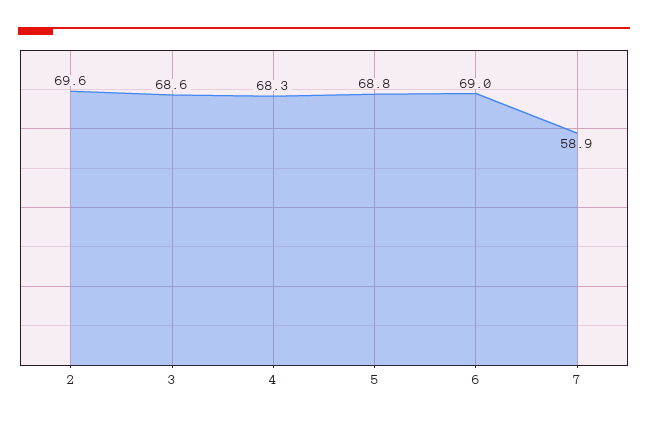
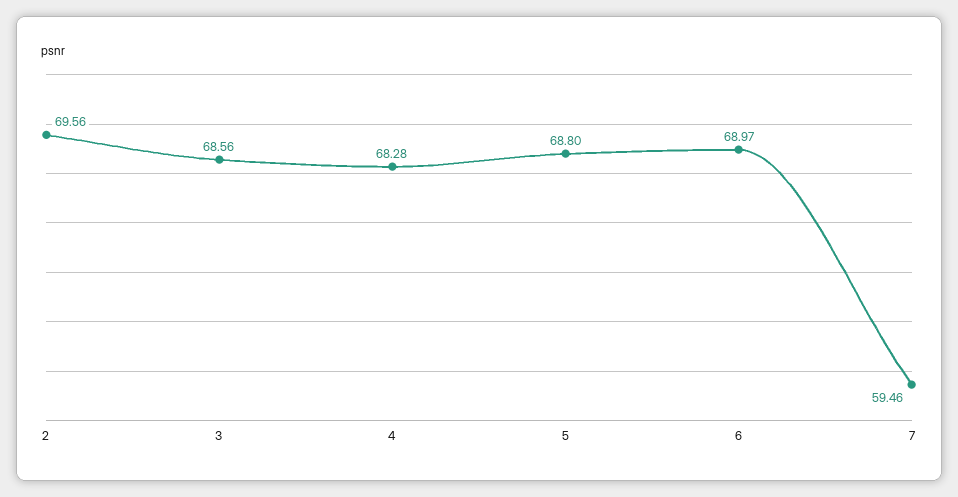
  {
    "2": 69.56,
    "3": 68.56,
    "4": 68.28,
    "5": 68.8,
    "6": 68.97,
-   "7": 58.9
+   "7": 59.46
  }

